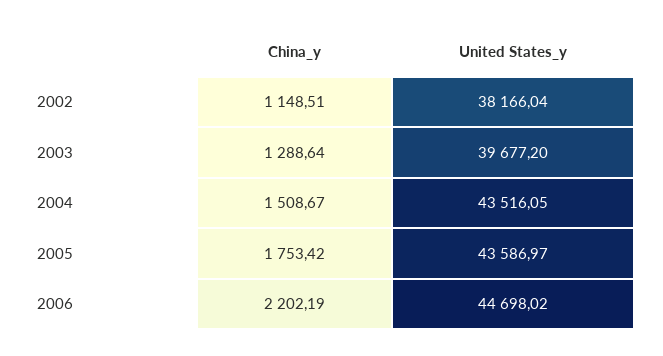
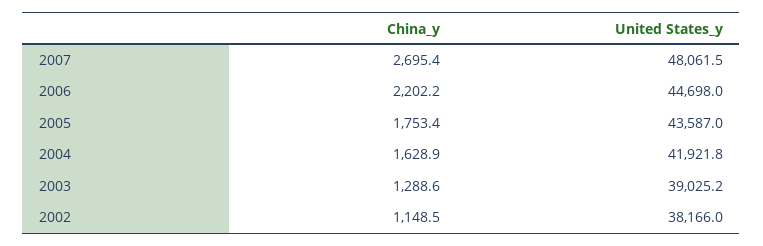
  {
    "China_y": {
      "2002": 1148.51,
      "2003": 1288.64,
-     "2004": 1508.67,
+     "2004": 1628.9,
      "2005": 1753.42,
-     "2006": 2202.19
+     "2006": 2202.19,
+     "2007": 2695.4
    },
    "United States_y": {
      "2002": 38166.04,
-     "2003": 39677.2,
+     "2003": 39025.2,
-     "2004": 43516.05,
+     "2004": 41921.8,
      "2005": 43586.97,
-     "2006": 44698.02
+     "2006": 44698.02,
+     "2007": 48061.5
    }
  }

